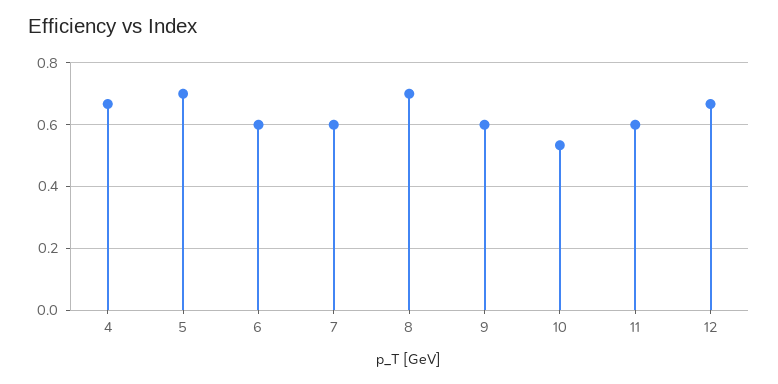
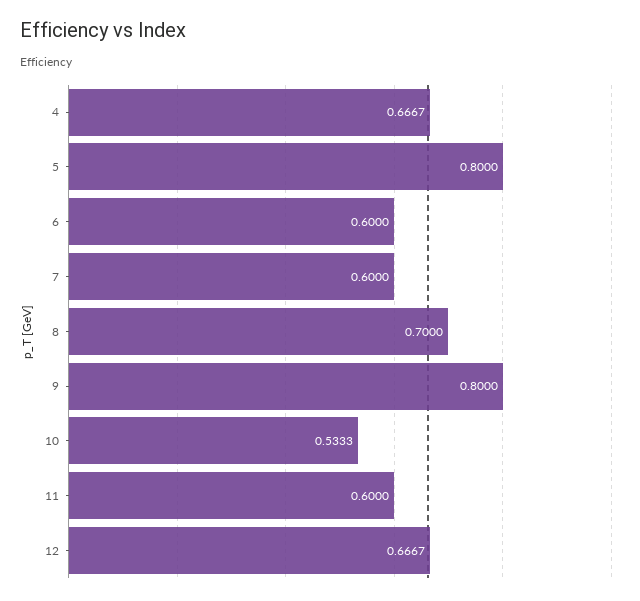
  {
    "4": 0.6667,
-   "5": 0.7,
+   "5": 0.8,
    "6": 0.6,
    "7": 0.6,
    "8": 0.7,
-   "9": 0.6,
+   "9": 0.8,
    "10": 0.5333,
    "11": 0.6,
    "12": 0.6667
  }

